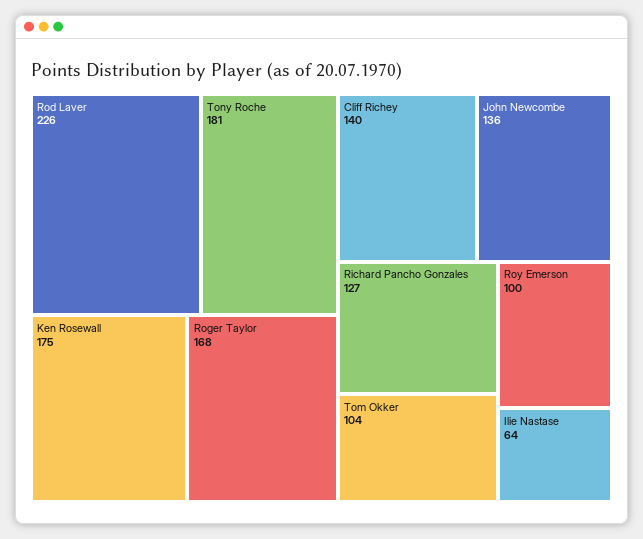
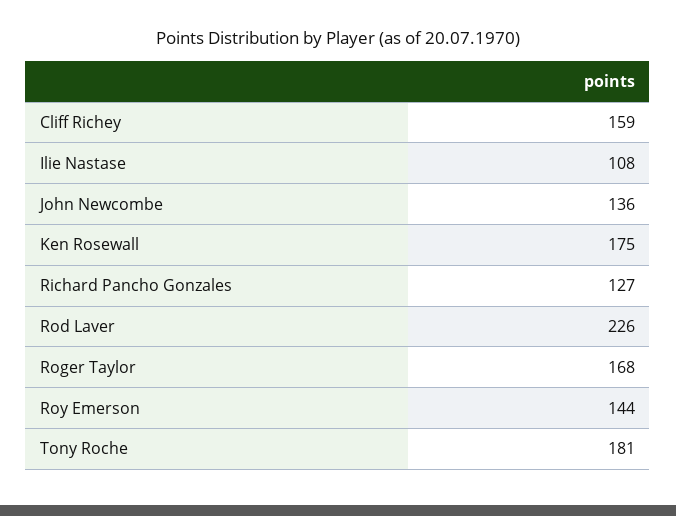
  {
    "Rod Laver": 226,
    "Tony Roche": 181,
    "Ken Rosewall": 175,
    "Roger Taylor": 168,
-   "Cliff Richey": 140,
+   "Cliff Richey": 159,
    "John Newcombe": 136,
    "Richard Pancho Gonzales": 127,
-   "Tom Okker": 104,
-   "Roy Emerson": 100,
+   "Roy Emerson": 144,
-   "Ilie Nastase": 64
+   "Ilie Nastase": 108
  }

